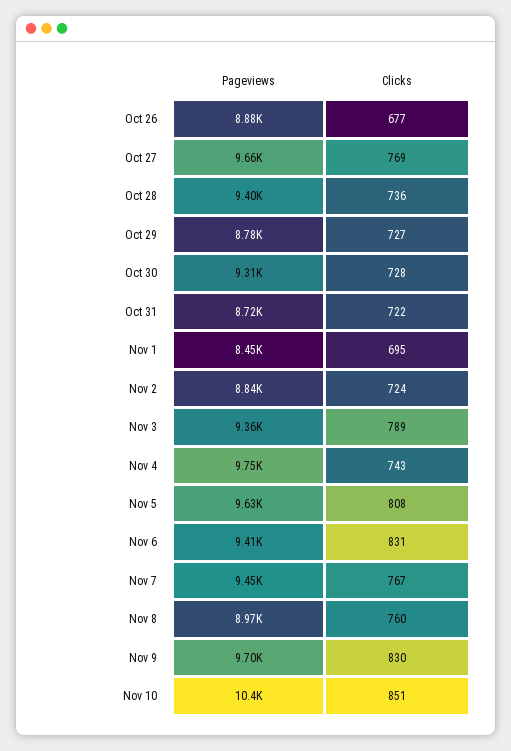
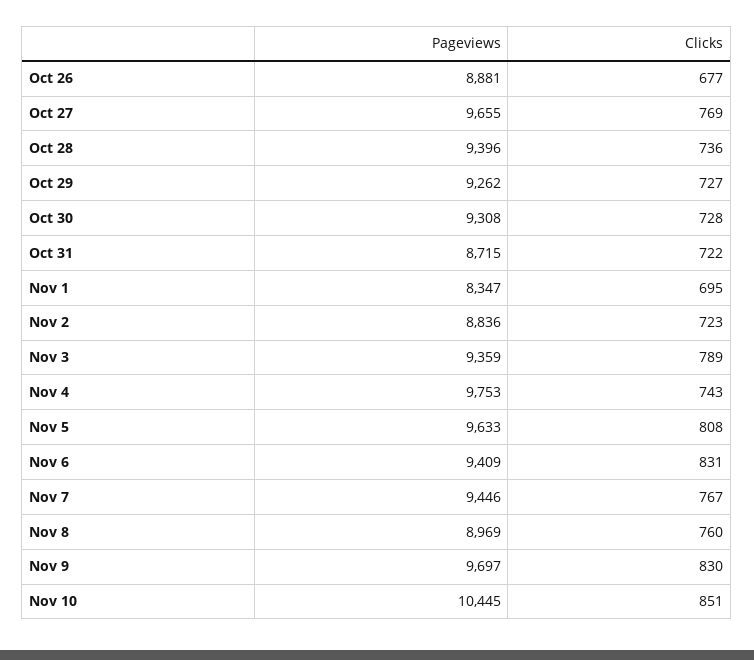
  {
    "Pageviews": {
      "Oct 26": 8881,
      "Oct 27": 9655,
      "Oct 28": 9396,
-     "Oct 29": 8780,
+     "Oct 29": 9262,
      "Oct 30": 9308,
      "Oct 31": 8715,
-     "Nov 1": 8450,
+     "Nov 1": 8347,
      "Nov 2": 8836,
      "Nov 3": 9359,
      "Nov 4": 9753,
      "Nov 5": 9633,
      "Nov 6": 9409,
      "Nov 7": 9446,
      "Nov 8": 8969,
      "Nov 9": 9697,
      "Nov 10": 10445
    },
    "Clicks": {
      "Oct 26": 677,
      "Oct 27": 769,
      "Oct 28": 736,
      "Oct 29": 727,
      "Oct 30": 728,
      "Oct 31": 722,
      "Nov 1": 695,
-     "Nov 2": 724,
+     "Nov 2": 723,
      "Nov 3": 789,
      "Nov 4": 743,
      "Nov 5": 808,
      "Nov 6": 831,
      "Nov 7": 767,
      "Nov 8": 760,
      "Nov 9": 830,
      "Nov 10": 851
    }
  }

